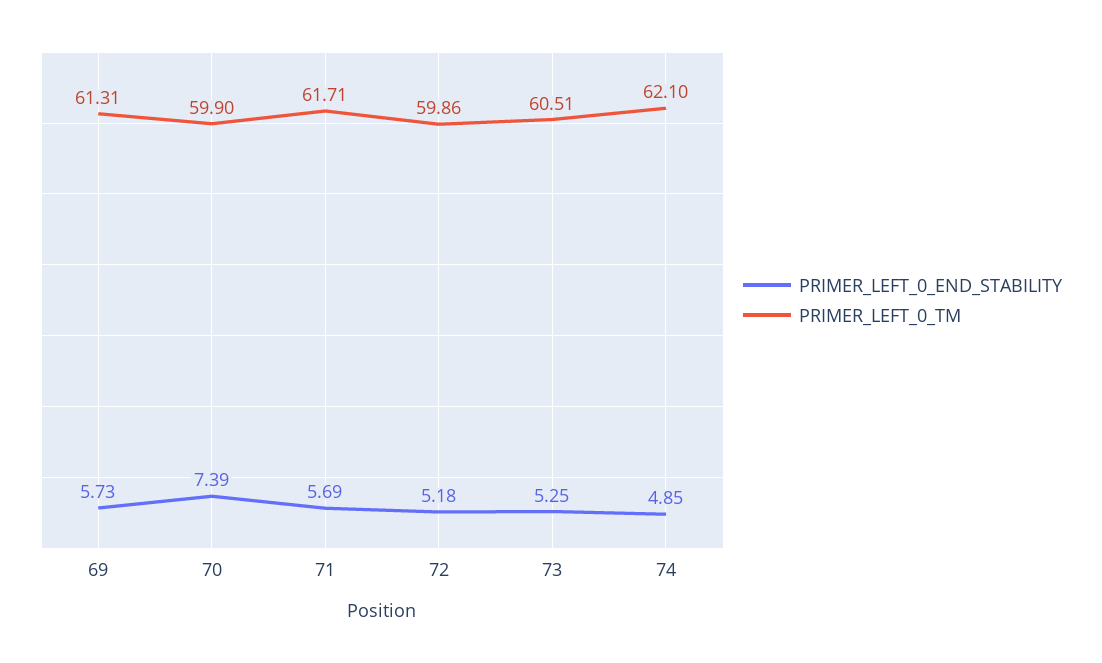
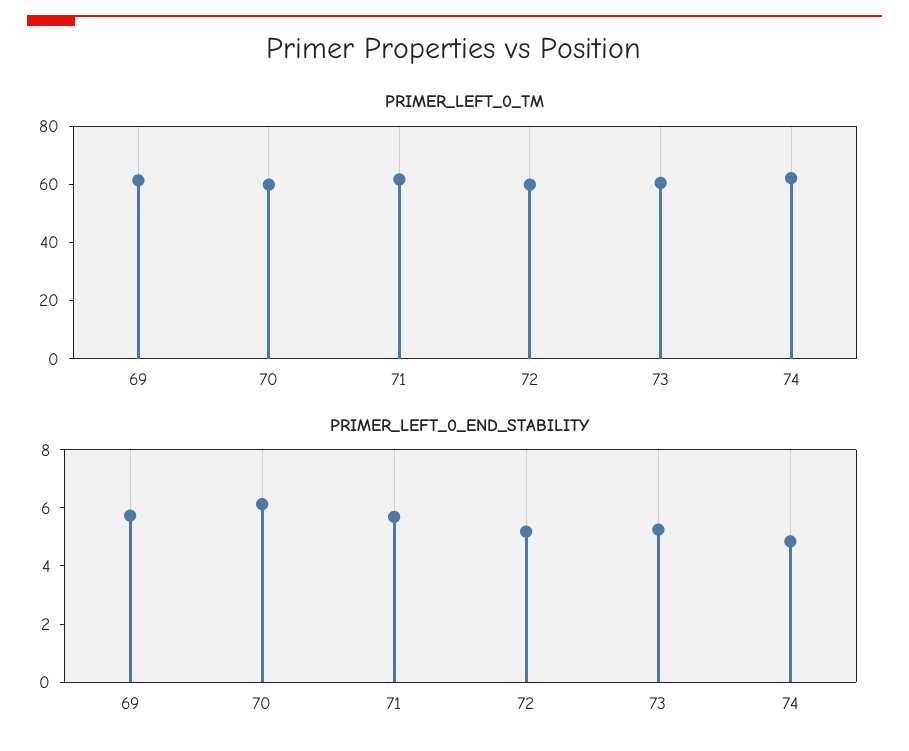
  {
    "PRIMER_LEFT_0_END_STABILITY": {
      "69": 5.73,
-     "70": 7.39,
+     "70": 6,
      "71": 5.69,
      "72": 5.18,
      "73": 5.25,
      "74": 4.85
    },
    "PRIMER_LEFT_0_TM": {
      "69": 61.31,
      "70": 59.9,
      "71": 61.71,
      "72": 59.86,
      "73": 60.51,
      "74": 62.1
    }
  }

